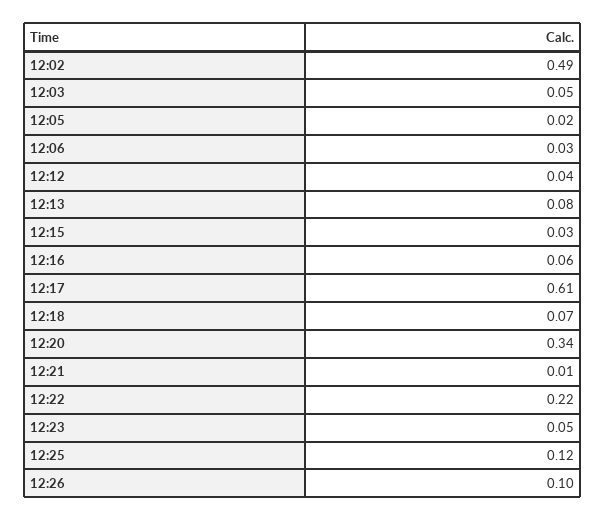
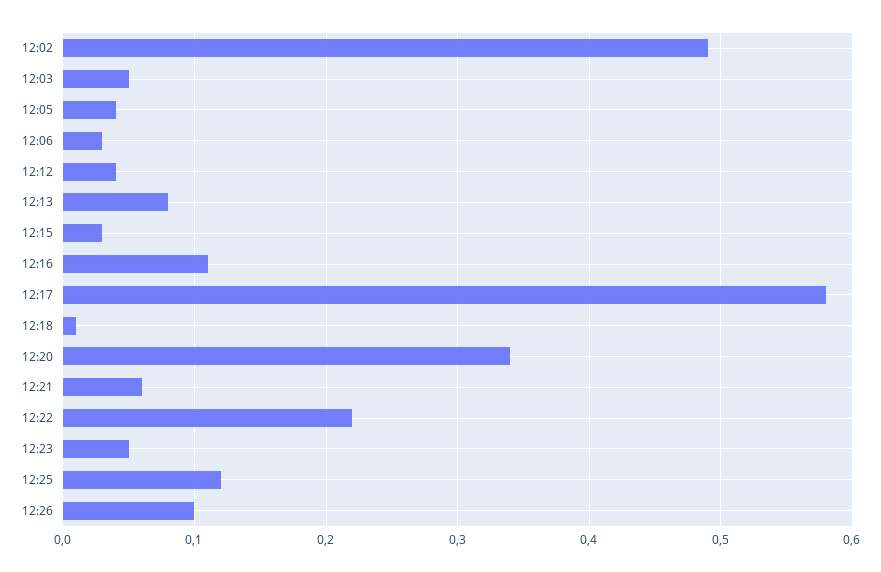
  {
    "12:02": 0.49,
    "12:03": 0.05,
-   "12:05": 0.02,
+   "12:05": 0.04,
    "12:06": 0.03,
    "12:12": 0.04,
    "12:13": 0.08,
    "12:15": 0.03,
-   "12:16": 0.06,
+   "12:16": 0.11,
-   "12:17": 0.61,
+   "12:17": 0.58,
-   "12:18": 0.07,
+   "12:18": 0.01,
    "12:20": 0.34,
-   "12:21": 0.01,
+   "12:21": 0.06,
    "12:22": 0.22,
    "12:23": 0.05,
    "12:25": 0.12,
    "12:26": 0.1
  }

